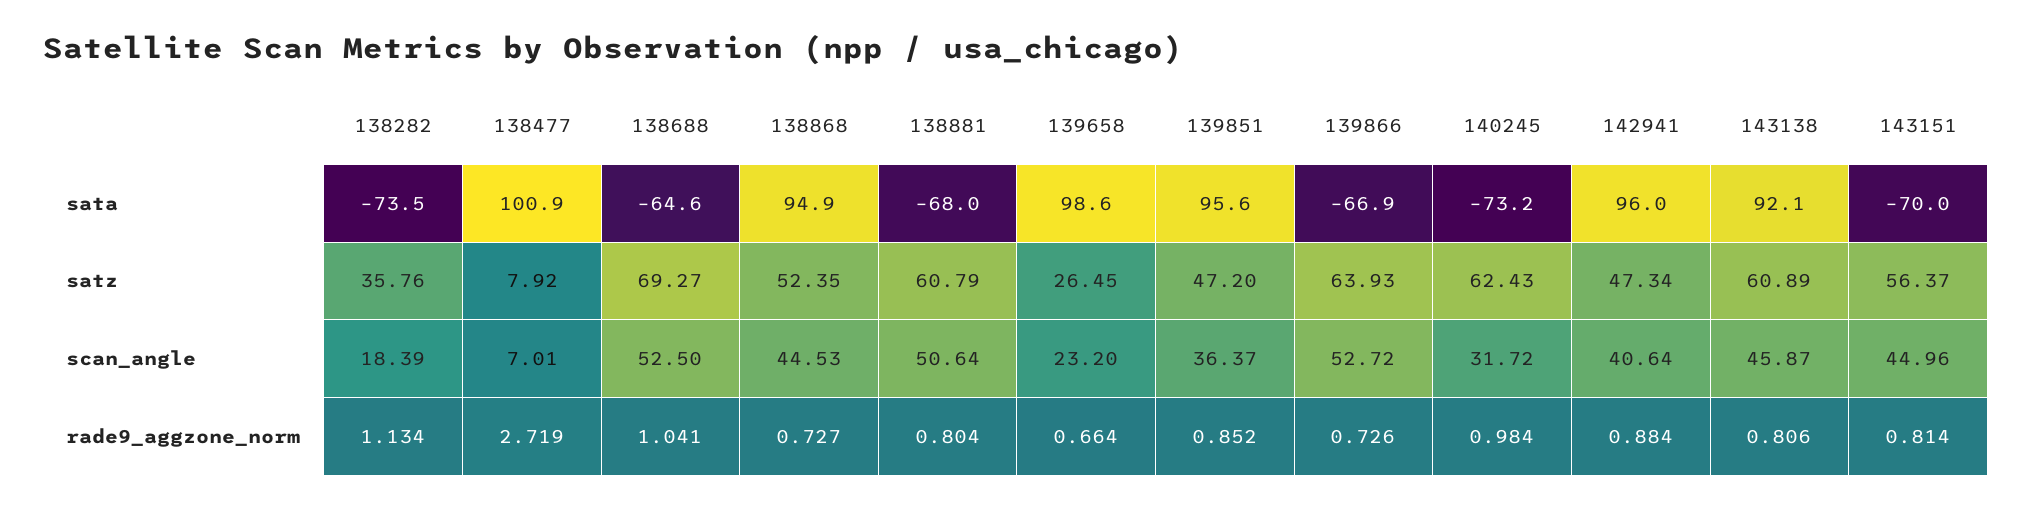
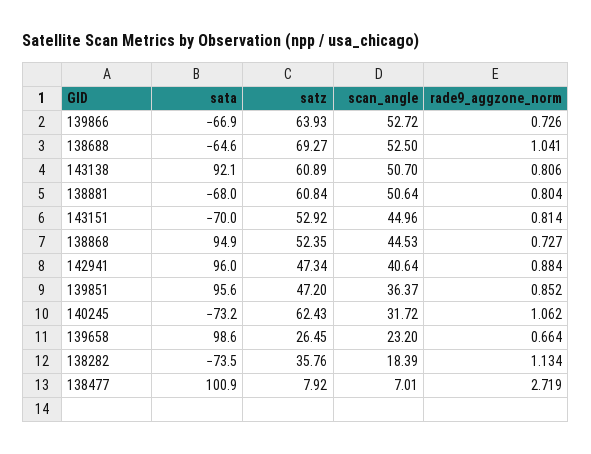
  {
    "138282": {
      "sata": -73.5,
      "satz": 35.76,
      "scan_angle": 18.39,
      "rade9_aggzone_norm": 1.134
    },
    "138477": {
      "sata": 100.9,
      "satz": 7.92,
      "scan_angle": 7.01,
      "rade9_aggzone_norm": 2.719
    },
    "138688": {
      "sata": -64.6,
      "satz": 69.27,
      "scan_angle": 52.5,
      "rade9_aggzone_norm": 1.041
    },
    "138868": {
      "sata": 94.9,
      "satz": 52.35,
      "scan_angle": 44.53,
      "rade9_aggzone_norm": 0.727
    },
    "138881": {
      "sata": -68,
-     "satz": 60.79,
+     "satz": 60.84,
      "scan_angle": 50.64,
      "rade9_aggzone_norm": 0.804
    },
    "139658": {
      "sata": 98.6,
      "satz": 26.45,
      "scan_angle": 23.2,
      "rade9_aggzone_norm": 0.664
    },
    "139851": {
      "sata": 95.6,
      "satz": 47.2,
      "scan_angle": 36.37,
      "rade9_aggzone_norm": 0.852
    },
    "139866": {
      "sata": -66.9,
      "satz": 63.93,
      "scan_angle": 52.72,
      "rade9_aggzone_norm": 0.726
    },
    "140245": {
      "sata": -73.2,
      "satz": 62.43,
      "scan_angle": 31.72,
-     "rade9_aggzone_norm": 0.984
+     "rade9_aggzone_norm": 1.062
    },
    "142941": {
      "sata": 96,
      "satz": 47.34,
      "scan_angle": 40.64,
      "rade9_aggzone_norm": 0.884
    },
    "143138": {
      "sata": 92.1,
      "satz": 60.89,
-     "scan_angle": 45.87,
+     "scan_angle": 50.7,
      "rade9_aggzone_norm": 0.806
    },
    "143151": {
      "sata": -70,
-     "satz": 56.37,
+     "satz": 52.92,
      "scan_angle": 44.96,
      "rade9_aggzone_norm": 0.814
    }
  }

